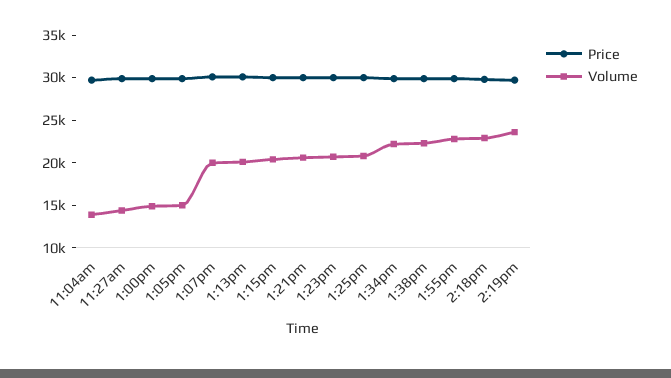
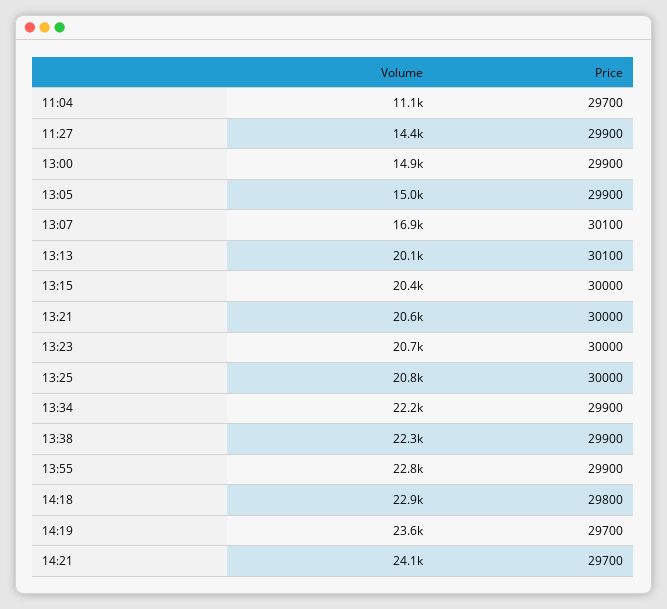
  {
    "Price": {
      "11:04am": 29700,
      "11:27am": 29900,
      "1:00pm": 29900,
      "1:05pm": 29900,
      "1:07pm": 30100,
      "1:13pm": 30100,
      "1:15pm": 30000,
      "1:21pm": 30000,
      "1:23pm": 30000,
      "1:25pm": 30000,
      "1:34pm": 29900,
      "1:38pm": 29900,
      "1:55pm": 29900,
      "2:18pm": 29800,
-     "2:19pm": 29700
+     "2:19pm": 29700,
+     "14:21": 29700
    },
    "Volume": {
-     "11:04am": 14000,
+     "11:04am": 11100,
      "11:27am": 14400,
      "1:00pm": 14900,
      "1:05pm": 15000,
-     "1:07pm": 20000,
+     "1:07pm": 16900,
      "1:13pm": 20100,
      "1:15pm": 20400,
      "1:21pm": 20600,
      "1:23pm": 20700,
      "1:25pm": 20800,
      "1:34pm": 22200,
      "1:38pm": 22300,
      "1:55pm": 22800,
      "2:18pm": 22900,
-     "2:19pm": 23600
+     "2:19pm": 23600,
+     "14:21": 24100
    }
  }

